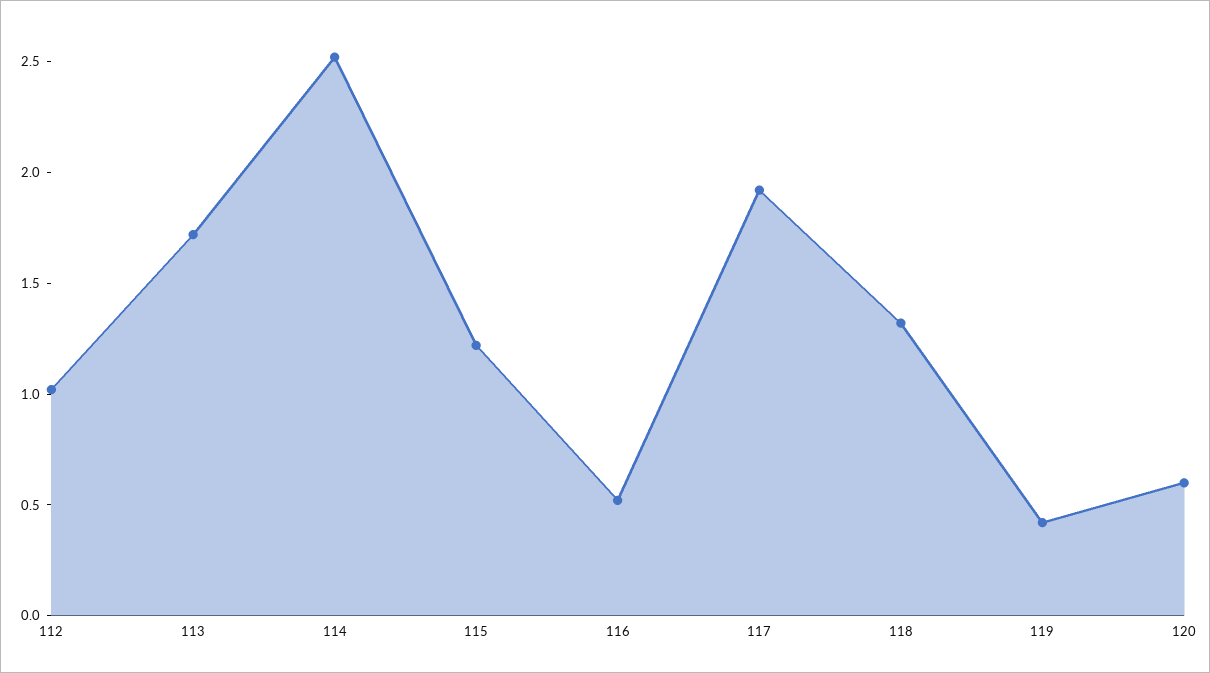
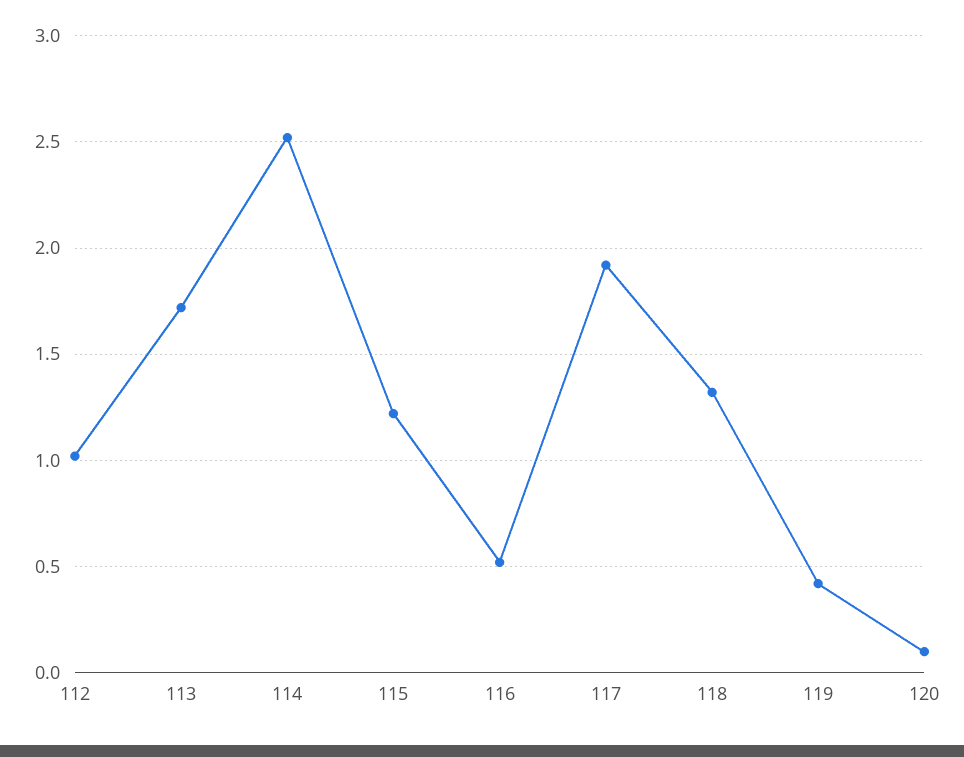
  {
    "112": 1,
    "113": 1.7,
    "114": 2.5,
    "115": 1.2,
    "116": 0.5,
    "117": 1.9,
    "118": 1.3,
    "119": 0.4,
-   "120": 0.6
+   "120": 0.1
  }

